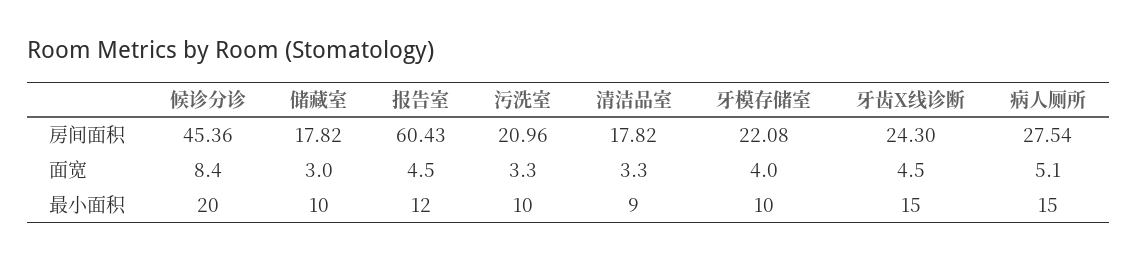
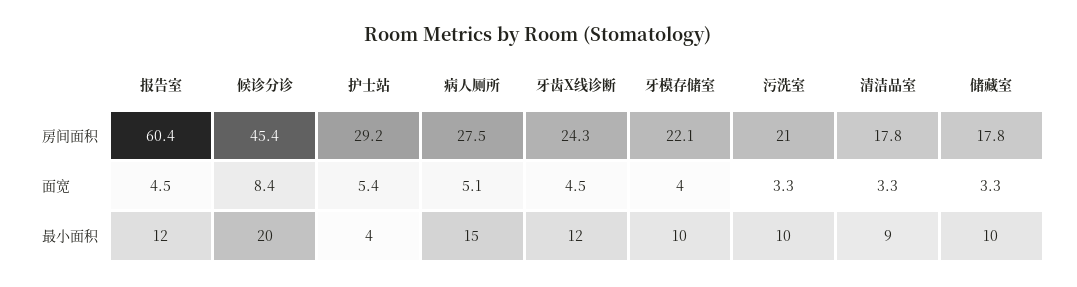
  {
    "候诊分诊": {
      "房间面积": 45.36,
      "面宽": 8.4,
      "最小面积": 20
    },
    "储藏室": {
      "房间面积": 17.82,
-     "面宽": 3,
+     "面宽": 3.3,
      "最小面积": 10
    },
    "报告室": {
      "房间面积": 60.43,
      "面宽": 4.5,
      "最小面积": 12
    },
    "污洗室": {
      "房间面积": 20.96,
      "面宽": 3.3,
      "最小面积": 10
    },
    "清洁品室": {
      "房间面积": 17.82,
      "面宽": 3.3,
      "最小面积": 9
    },
    "牙模存储室": {
      "房间面积": 22.08,
      "面宽": 4,
      "最小面积": 10
    },
    "牙齿X线诊断": {
      "房间面积": 24.3,
      "面宽": 4.5,
-     "最小面积": 15
+     "最小面积": 12
    },
    "病人厕所": {
      "房间面积": 27.54,
      "面宽": 5.1,
      "最小面积": 15
-   }
+   },
+   "护士站": {
+     "房间面积": 29.2,
+     "面宽": 5.4,
+     "最小面积": 4
+   }
  }

